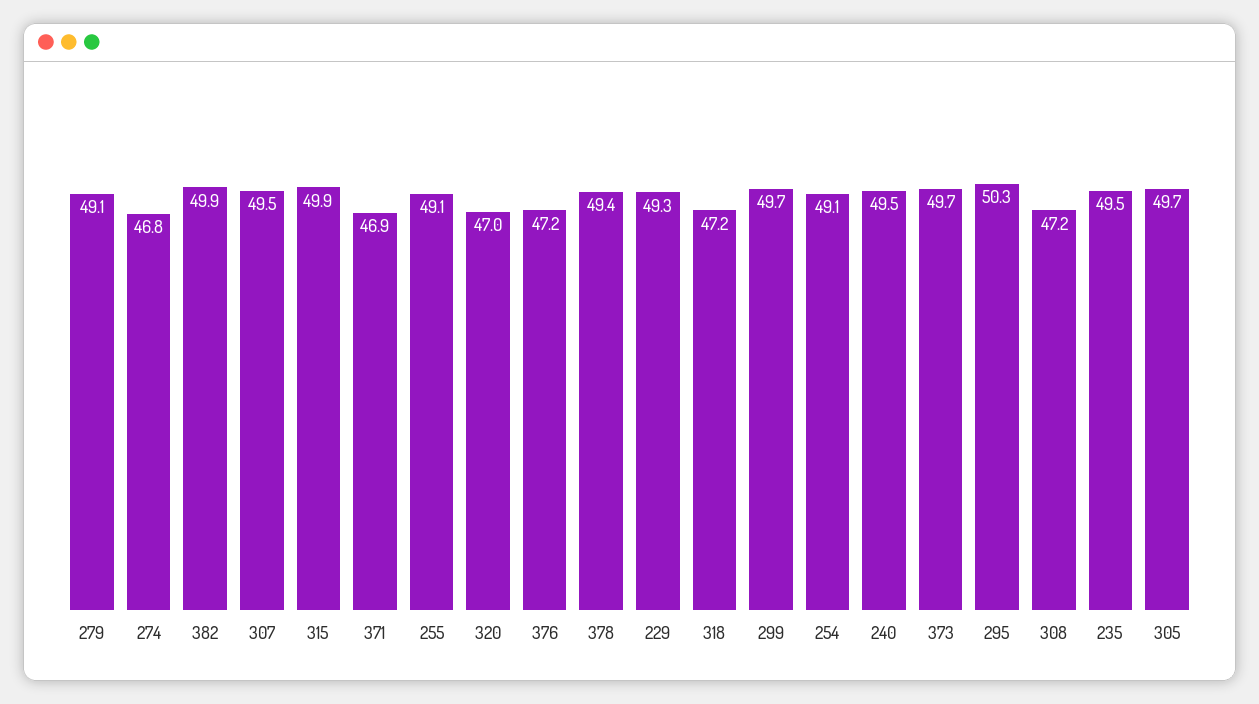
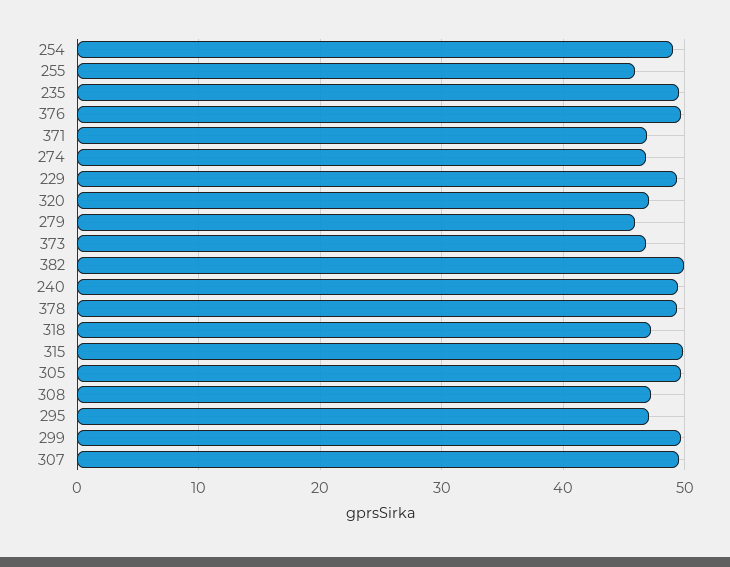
  {
-   "279": 49.1,
+   "279": 46,
    "274": 46.8,
    "382": 49.9,
    "307": 49.5,
    "315": 49.9,
    "371": 46.9,
-   "255": 49.1,
+   "255": 46,
    "320": 47,
-   "376": 47.2,
+   "376": 50,
    "378": 49.4,
    "229": 49.3,
    "318": 47.2,
    "299": 49.7,
    "254": 49.1,
    "240": 49.5,
-   "373": 49.7,
+   "373": 47,
-   "295": 50.3,
+   "295": 47,
    "308": 47.2,
    "235": 49.5,
    "305": 49.7
  }

